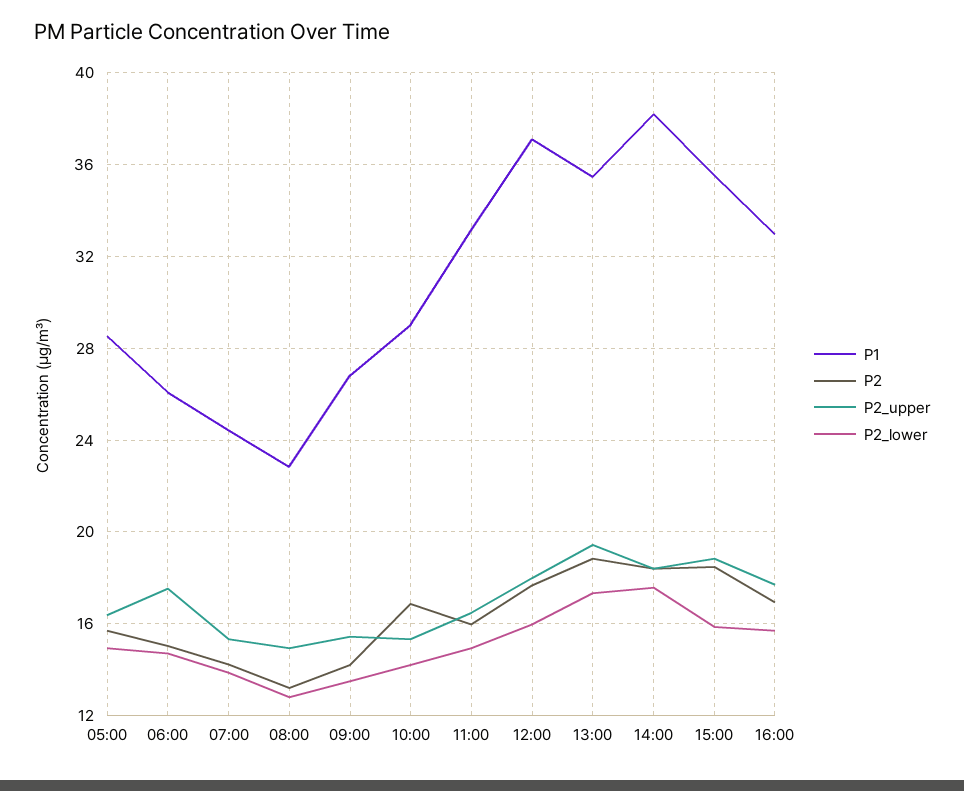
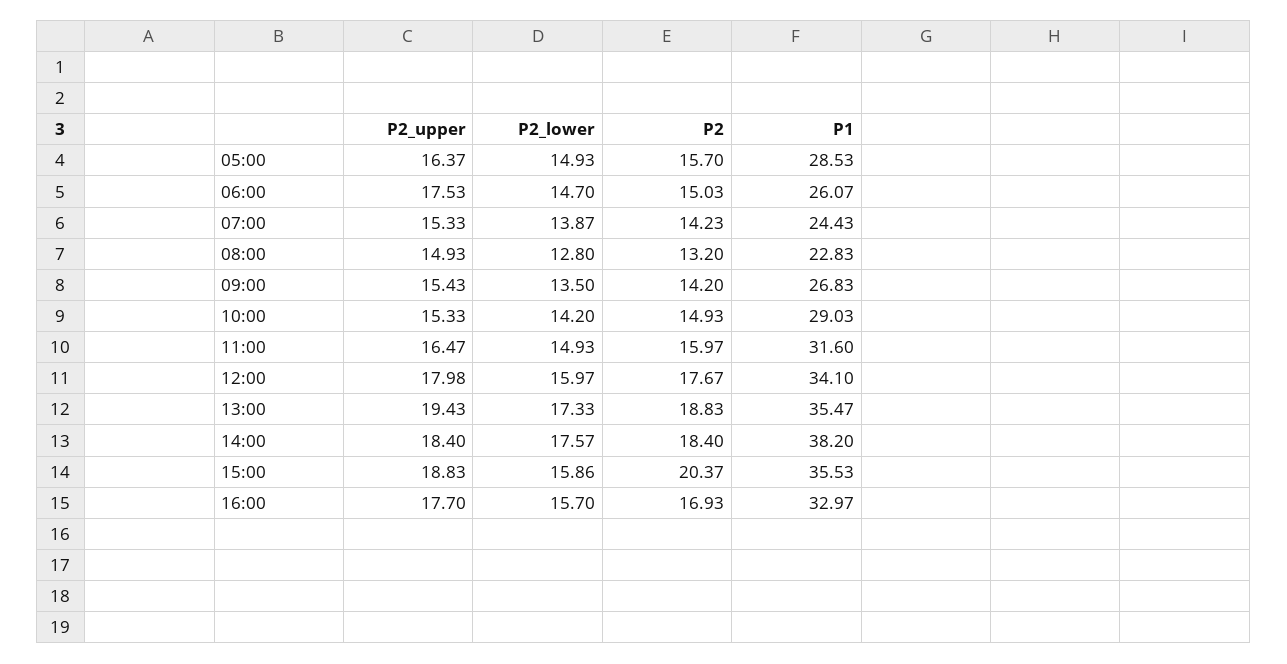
  {
    "P1": {
      "05:00": 28.53,
      "06:00": 26.07,
      "07:00": 24.43,
      "08:00": 22.83,
      "09:00": 26.83,
      "10:00": 29.03,
-     "11:00": 33,
+     "11:00": 31.6,
-     "12:00": 37,
+     "12:00": 34.1,
      "13:00": 35.47,
      "14:00": 38.2,
      "15:00": 35.53,
      "16:00": 32.97
    },
    "P2": {
      "05:00": 15.7,
      "06:00": 15.03,
      "07:00": 14.23,
      "08:00": 13.2,
      "09:00": 14.2,
-     "10:00": 17,
+     "10:00": 14.93,
      "11:00": 15.97,
      "12:00": 17.67,
      "13:00": 18.83,
      "14:00": 18.4,
-     "15:00": 18.5,
+     "15:00": 20.37,
      "16:00": 16.93
    },
    "P2_upper": {
      "05:00": 16.37,
      "06:00": 17.53,
      "07:00": 15.33,
      "08:00": 14.93,
      "09:00": 15.43,
      "10:00": 15.33,
      "11:00": 16.47,
      "12:00": 17.98,
      "13:00": 19.43,
      "14:00": 18.4,
      "15:00": 18.83,
      "16:00": 17.7
    },
    "P2_lower": {
      "05:00": 14.93,
      "06:00": 14.7,
      "07:00": 13.87,
      "08:00": 12.8,
      "09:00": 13.5,
      "10:00": 14.2,
      "11:00": 14.93,
      "12:00": 15.97,
      "13:00": 17.33,
      "14:00": 17.57,
      "15:00": 15.86,
      "16:00": 15.7
    }
  }

